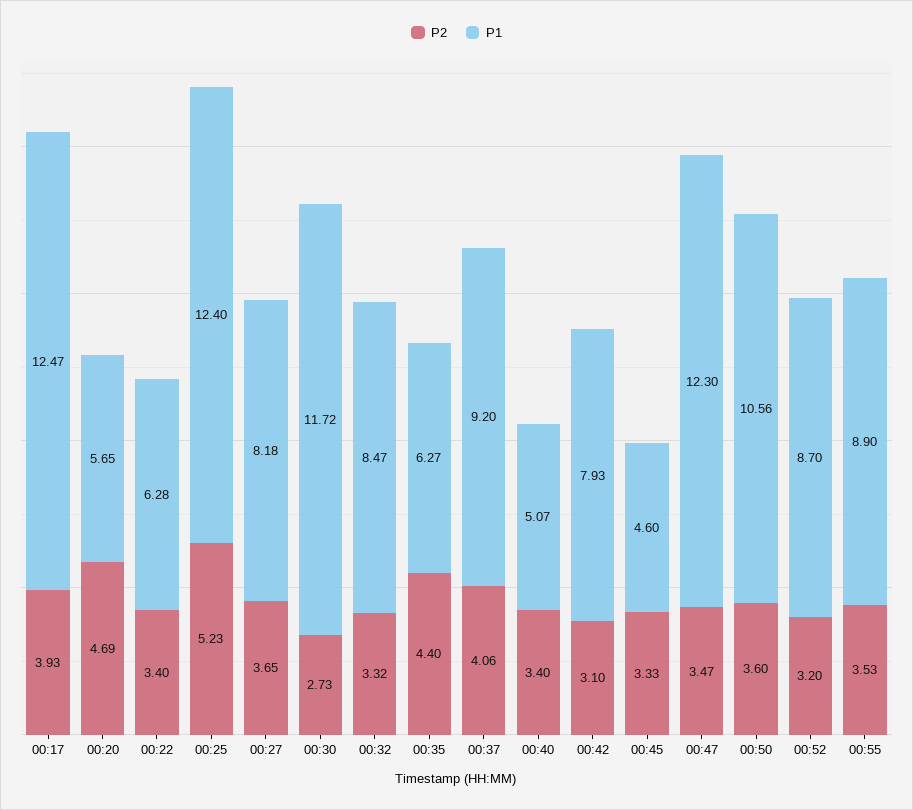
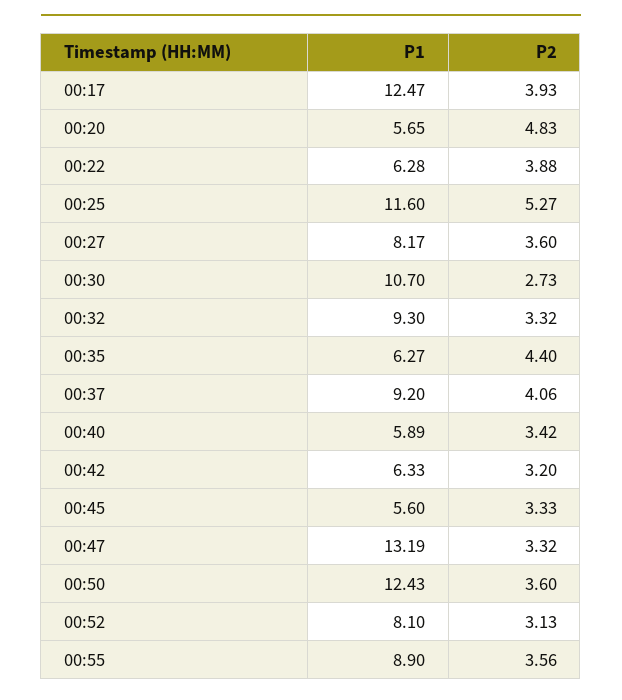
  {
    "P2": {
      "00:17": 3.93,
-     "00:20": 4.69,
+     "00:20": 4.83,
-     "00:22": 3.4,
+     "00:22": 3.88,
-     "00:25": 5.23,
+     "00:25": 5.27,
-     "00:27": 3.65,
+     "00:27": 3.6,
      "00:30": 2.73,
      "00:32": 3.32,
      "00:35": 4.4,
      "00:37": 4.06,
-     "00:40": 3.4,
+     "00:40": 3.42,
-     "00:42": 3.1,
+     "00:42": 3.2,
      "00:45": 3.33,
-     "00:47": 3.47,
+     "00:47": 3.32,
      "00:50": 3.6,
-     "00:52": 3.2,
+     "00:52": 3.13,
-     "00:55": 3.53
+     "00:55": 3.56
    },
    "P1": {
      "00:17": 12.47,
      "00:20": 5.65,
      "00:22": 6.28,
-     "00:25": 12.4,
+     "00:25": 11.6,
-     "00:27": 8.18,
+     "00:27": 8.17,
-     "00:30": 11.72,
+     "00:30": 10.7,
-     "00:32": 8.47,
+     "00:32": 9.3,
      "00:35": 6.27,
      "00:37": 9.2,
-     "00:40": 5.07,
+     "00:40": 5.89,
-     "00:42": 7.93,
+     "00:42": 6.33,
-     "00:45": 4.6,
+     "00:45": 5.6,
-     "00:47": 12.3,
+     "00:47": 13.19,
-     "00:50": 10.56,
+     "00:50": 12.43,
-     "00:52": 8.7,
+     "00:52": 8.1,
      "00:55": 8.9
    }
  }

